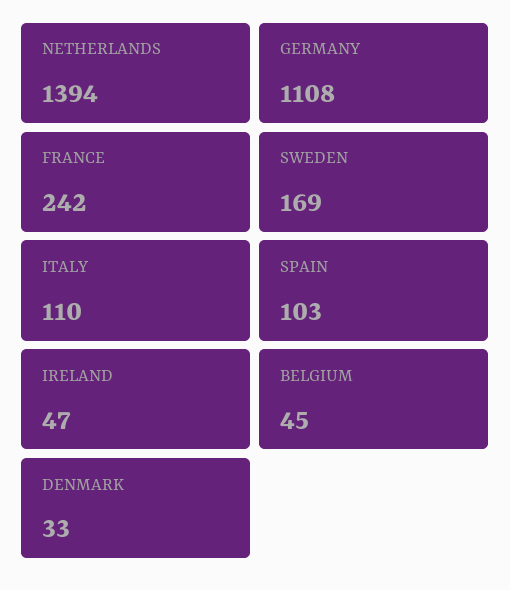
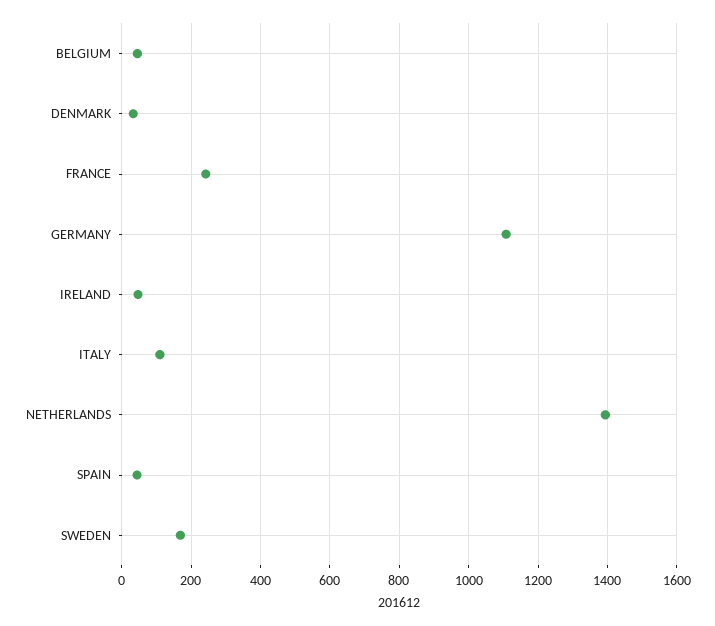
  {
    "NETHERLANDS": 1394,
    "GERMANY": 1108,
    "FRANCE": 242,
    "SWEDEN": 169,
    "ITALY": 110,
-   "SPAIN": 103,
+   "SPAIN": 40,
    "IRELAND": 47,
    "BELGIUM": 45,
    "DENMARK": 33
  }

